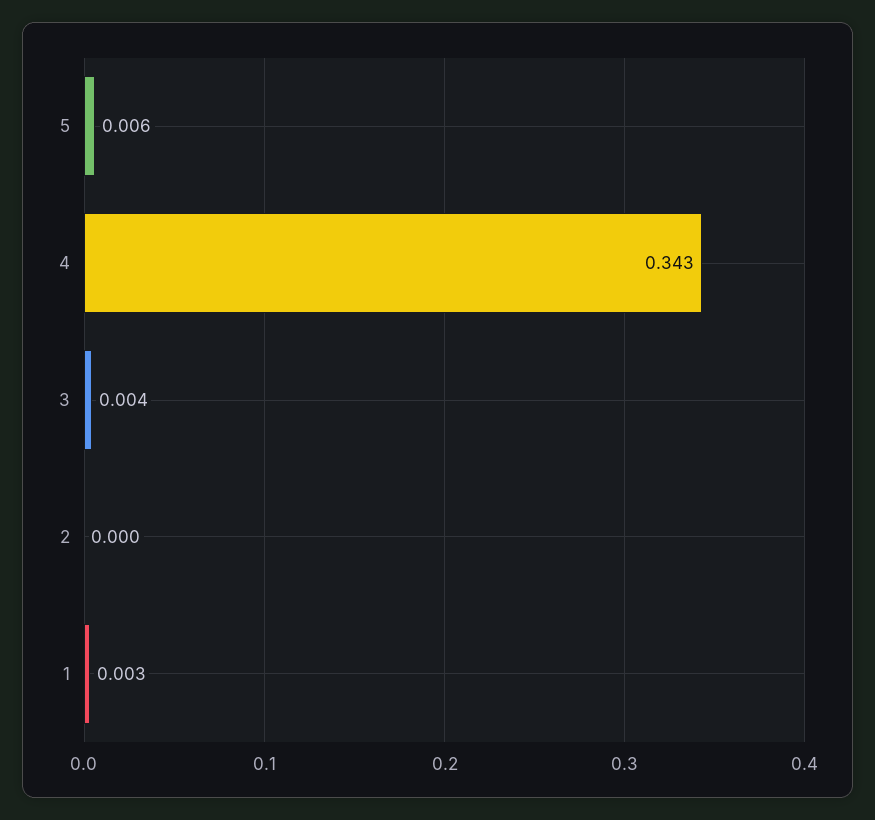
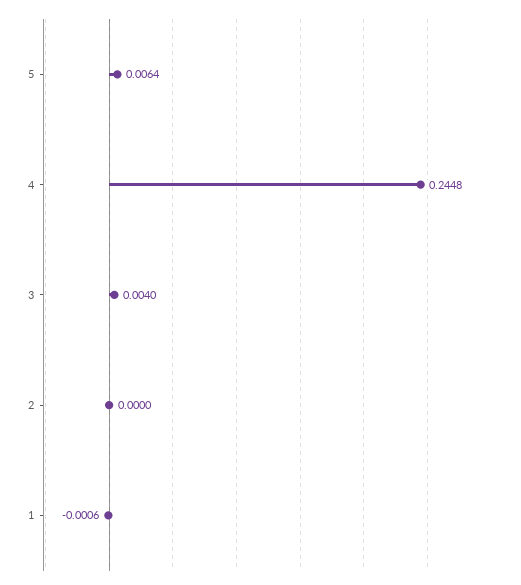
  {
    "5": 0.0064,
-   "4": 0.343,
+   "4": 0.2448,
    "3": 0.004,
    "2": 0,
-   "1": 0.003
+   "1": -0.0006
  }

